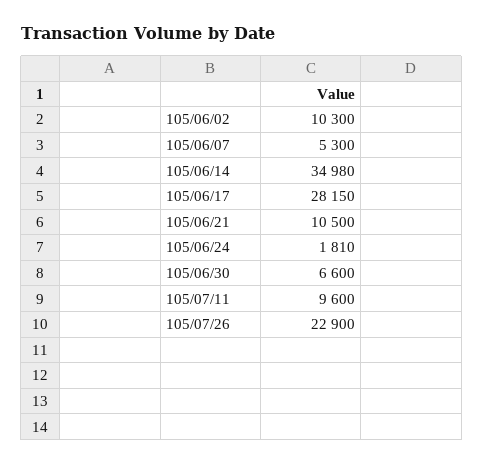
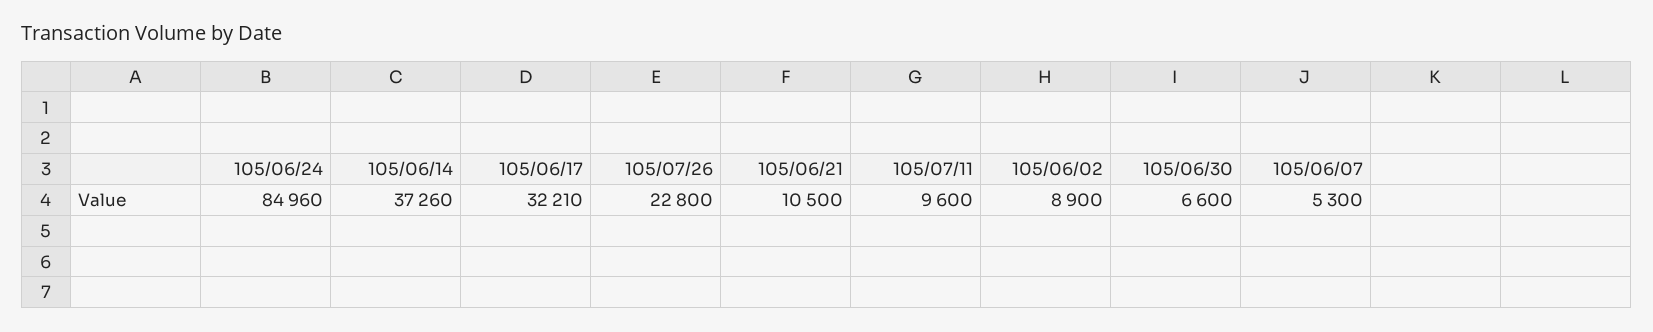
  {
-   "105/06/02": 10300,
+   "105/06/02": 8900,
    "105/06/07": 5300,
-   "105/06/14": 34980,
+   "105/06/14": 37260,
-   "105/06/17": 28150,
+   "105/06/17": 32210,
    "105/06/21": 10500,
-   "105/06/24": 1810,
+   "105/06/24": 84960,
    "105/06/30": 6600,
    "105/07/11": 9600,
-   "105/07/26": 22900
+   "105/07/26": 22800
  }

